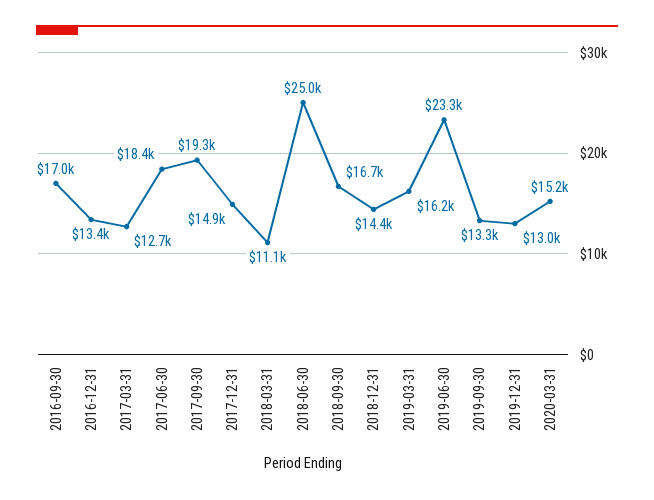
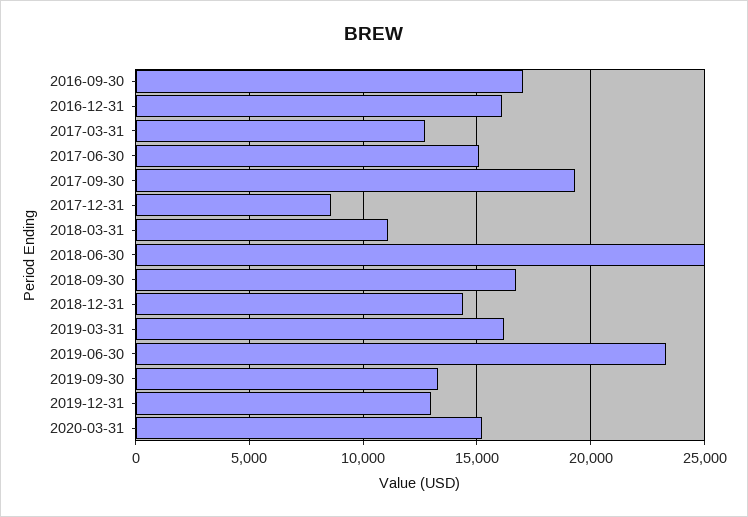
  {
    "2016-09-30": 17000,
-   "2016-12-31": 13400,
+   "2016-12-31": 16000,
    "2017-03-31": 12700,
-   "2017-06-30": 18400,
+   "2017-06-30": 15000,
    "2017-09-30": 19300,
-   "2017-12-31": 14900,
+   "2017-12-31": 8500,
    "2018-03-31": 11100,
    "2018-06-30": 25000,
    "2018-09-30": 16700,
    "2018-12-31": 14400,
    "2019-03-31": 16200,
    "2019-06-30": 23300,
    "2019-09-30": 13300,
    "2019-12-31": 13000,
    "2020-03-31": 15200
  }

